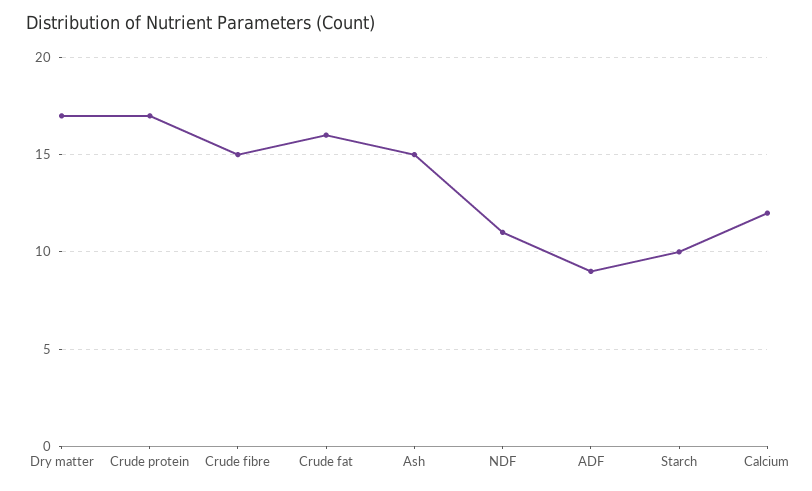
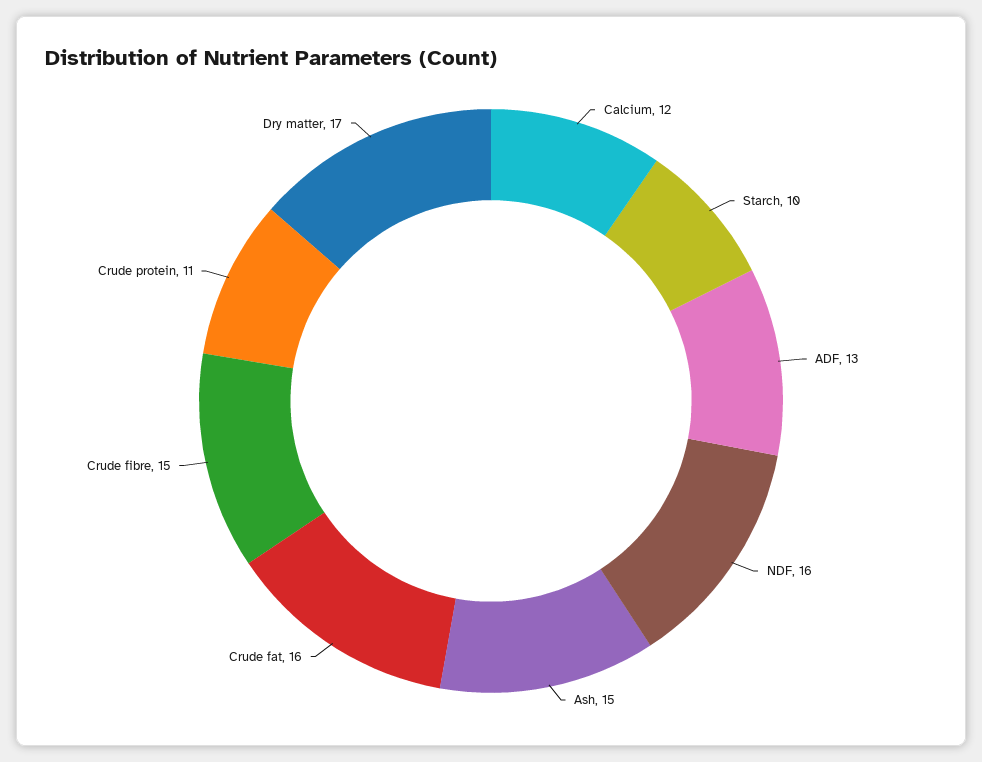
  {
    "Dry matter": 17,
-   "Crude protein": 17,
+   "Crude protein": 11,
    "Crude fibre": 15,
    "Crude fat": 16,
    "Ash": 15,
-   "NDF": 11,
+   "NDF": 16,
-   "ADF": 9,
+   "ADF": 13,
    "Starch": 10,
    "Calcium": 12
  }

